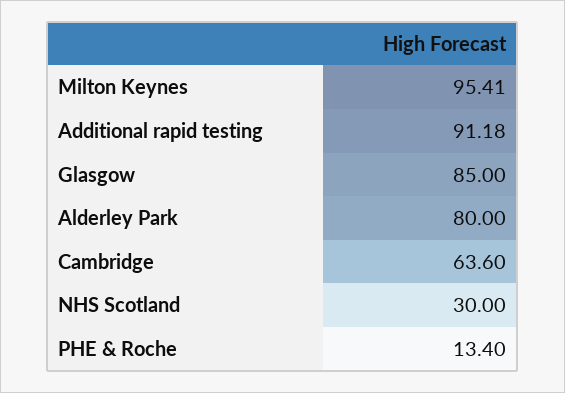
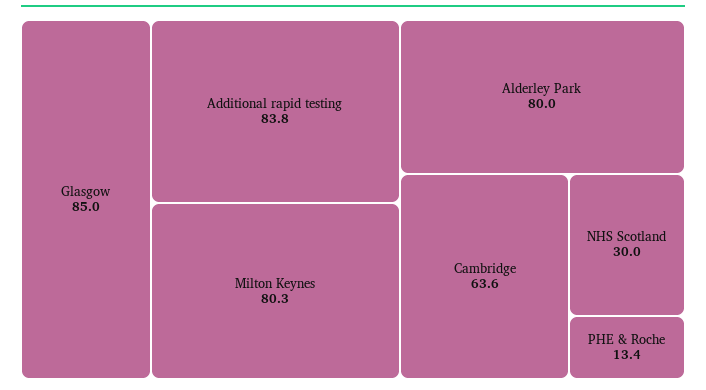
  {
-   "Milton Keynes": 95.41,
+   "Milton Keynes": 80.3,
-   "Additional rapid testing": 91.18,
+   "Additional rapid testing": 83.8,
    "Glasgow": 85,
    "Alderley Park": 80,
    "Cambridge": 63.6,
    "NHS Scotland": 30,
    "PHE & Roche": 13.4
  }

